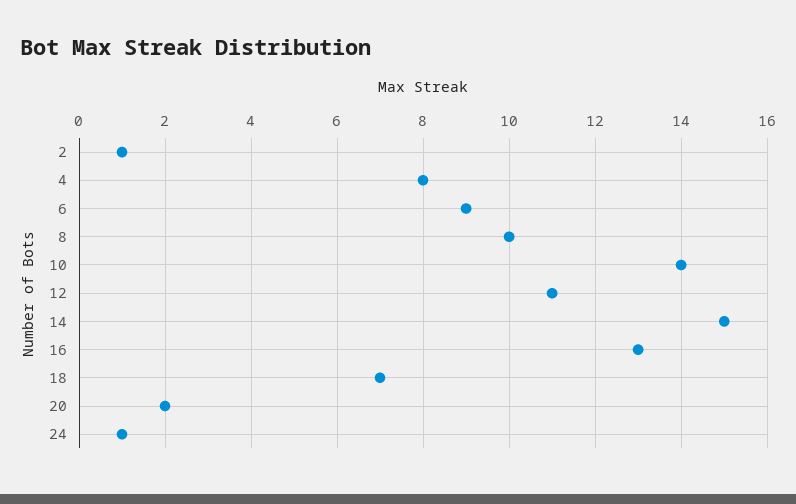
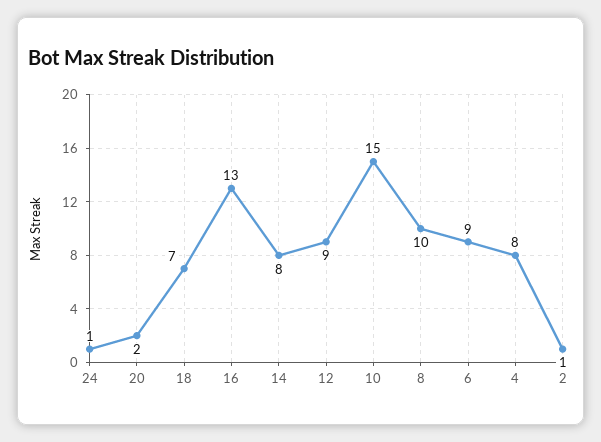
  {
    "2": 1,
    "4": 8,
    "6": 9,
    "8": 10,
-   "10": 14,
+   "10": 15,
-   "12": 11,
+   "12": 9,
-   "14": 15,
+   "14": 8,
    "16": 13,
    "18": 7,
    "20": 2,
    "24": 1
  }

